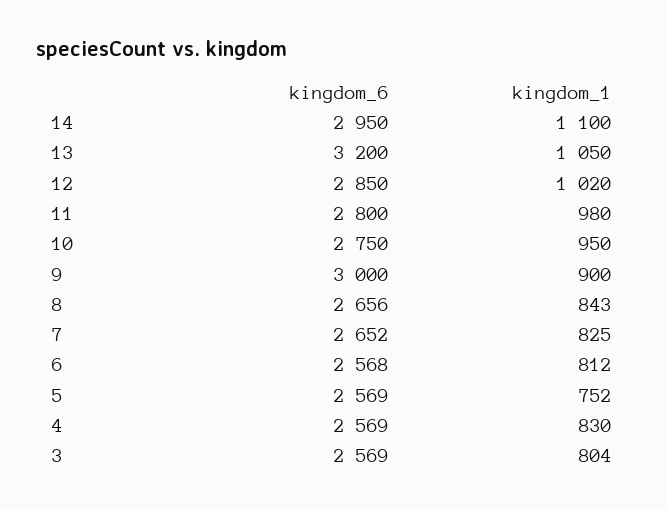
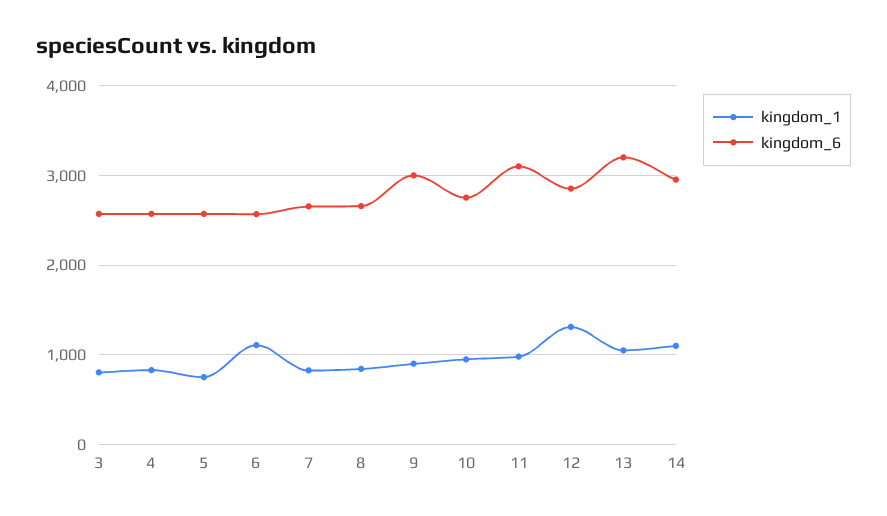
  {
    "kingdom_6": {
      "14": 2950,
      "13": 3200,
      "12": 2850,
-     "11": 2800,
+     "11": 3100,
      "10": 2750,
      "9": 3000,
      "8": 2656,
      "7": 2652,
      "6": 2568,
      "5": 2569,
      "4": 2569,
      "3": 2569
    },
    "kingdom_1": {
      "14": 1100,
      "13": 1050,
-     "12": 1020,
+     "12": 1300,
      "11": 980,
      "10": 950,
      "9": 900,
      "8": 843,
      "7": 825,
-     "6": 812,
+     "6": 1100,
      "5": 752,
      "4": 830,
      "3": 804
    }
  }

